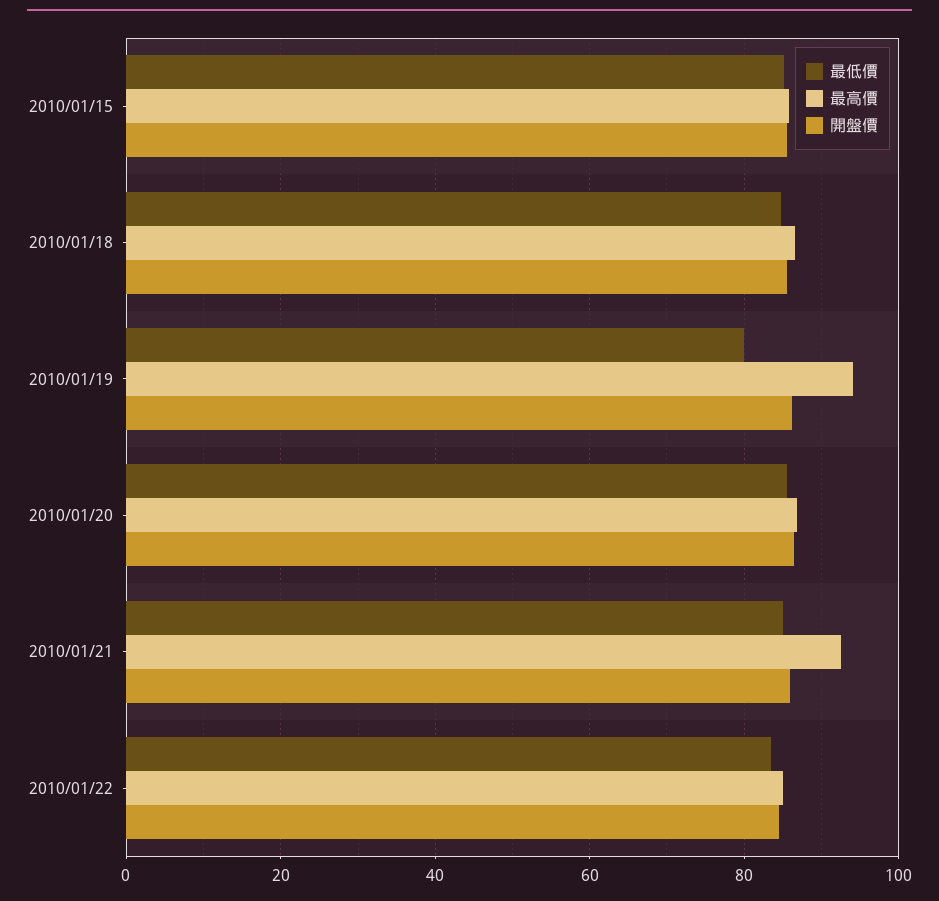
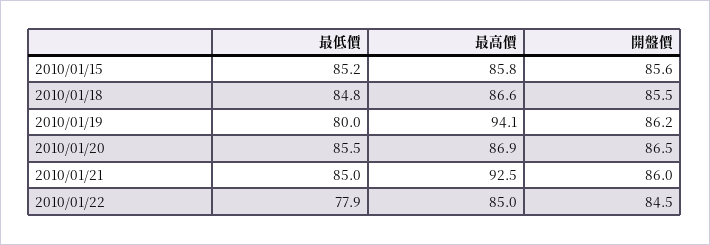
  {
    "最低價": {
      "2010/01/15": 85.2,
      "2010/01/18": 84.8,
      "2010/01/19": 80,
      "2010/01/20": 85.5,
      "2010/01/21": 85,
-     "2010/01/22": 84
+     "2010/01/22": 77.9
    },
    "最高價": {
      "2010/01/15": 85.8,
      "2010/01/18": 86.6,
      "2010/01/19": 94.1,
      "2010/01/20": 86.9,
      "2010/01/21": 92.5,
      "2010/01/22": 85
    },
    "開盤價": {
      "2010/01/15": 85.6,
      "2010/01/18": 85.5,
      "2010/01/19": 86.2,
      "2010/01/20": 86.5,
      "2010/01/21": 86,
      "2010/01/22": 84.5
    }
  }

